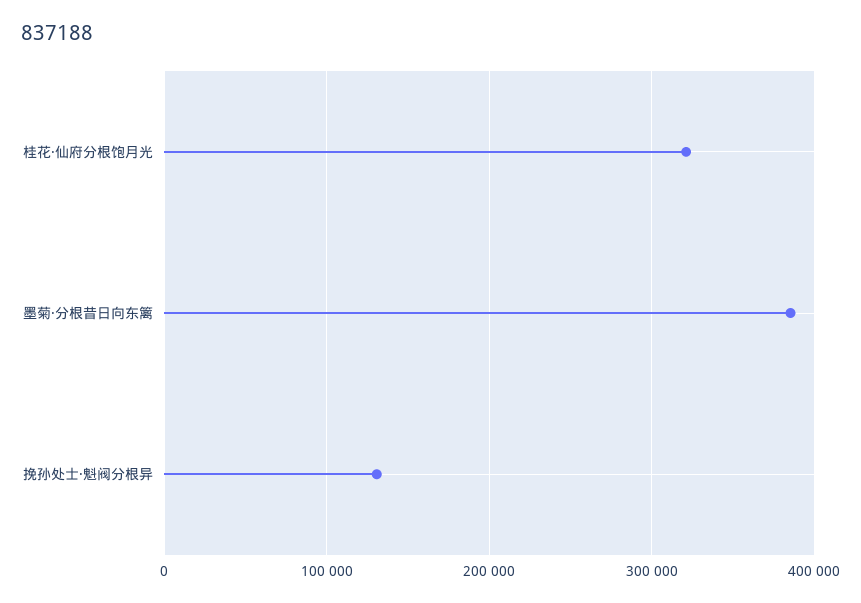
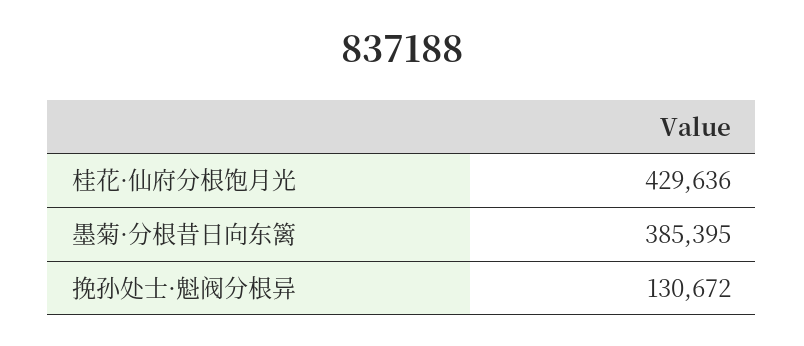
  {
-   "桂花·仙府分根饱月光": 320000,
+   "桂花·仙府分根饱月光": 429636,
    "墨菊·分根昔日向东篱": 385395,
    "挽孙处士·魁阀分根异": 130672
  }

